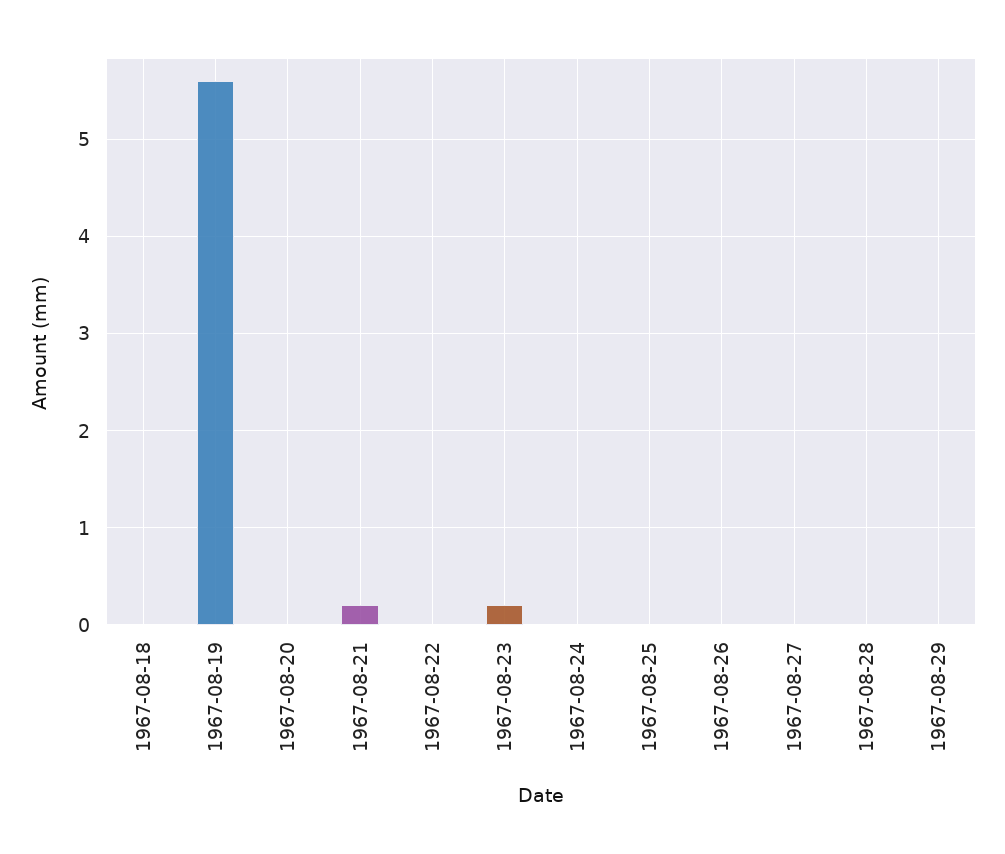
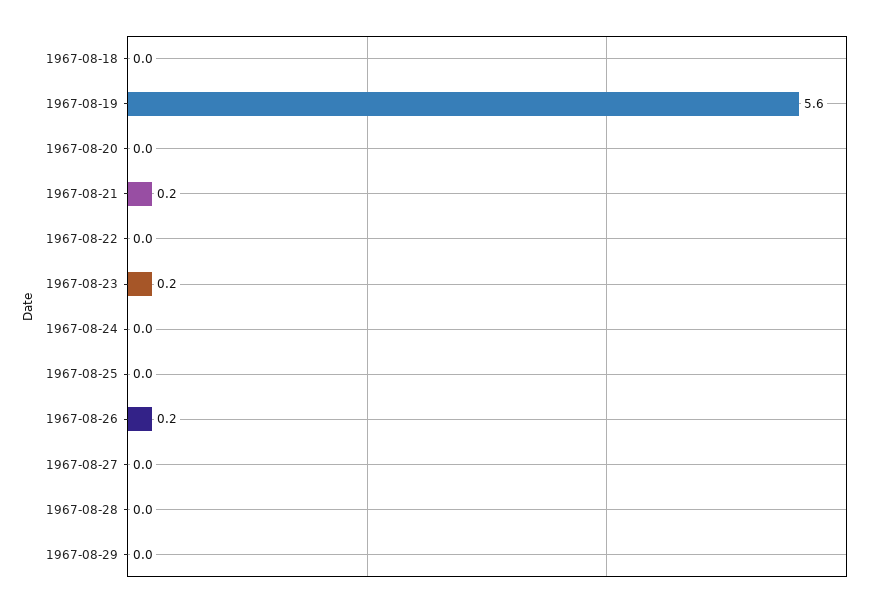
  {
    "1967-08-18": 0,
    "1967-08-19": 5.6,
    "1967-08-20": 0,
    "1967-08-21": 0.2,
    "1967-08-22": 0,
    "1967-08-23": 0.2,
    "1967-08-24": 0,
    "1967-08-25": 0,
-   "1967-08-26": 0,
+   "1967-08-26": 0.2,
    "1967-08-27": 0,
    "1967-08-28": 0,
    "1967-08-29": 0
  }

